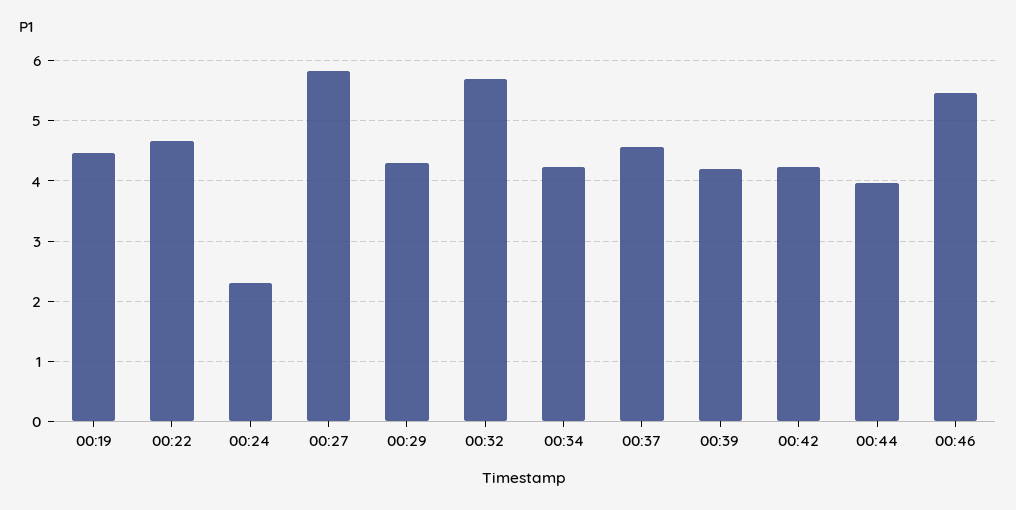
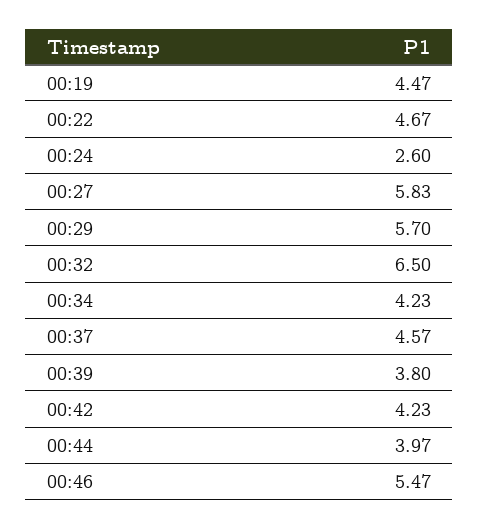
  {
    "00:19": 4.47,
    "00:22": 4.67,
-   "00:24": 2.3,
+   "00:24": 2.6,
    "00:27": 5.83,
-   "00:29": 4.3,
+   "00:29": 5.7,
-   "00:32": 5.7,
+   "00:32": 6.5,
    "00:34": 4.23,
    "00:37": 4.57,
-   "00:39": 4.2,
+   "00:39": 3.8,
    "00:42": 4.23,
    "00:44": 3.97,
    "00:46": 5.47
  }

